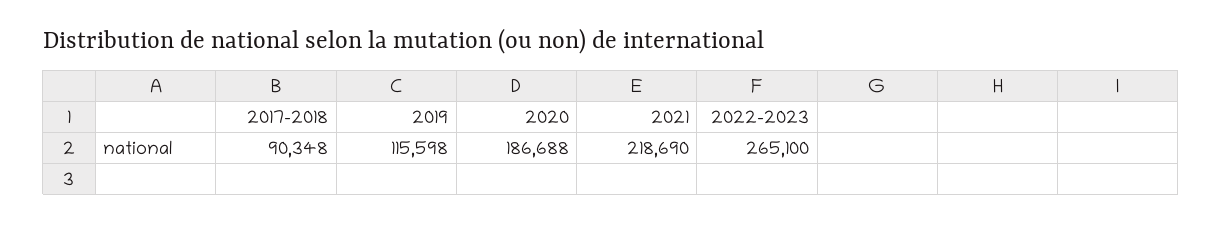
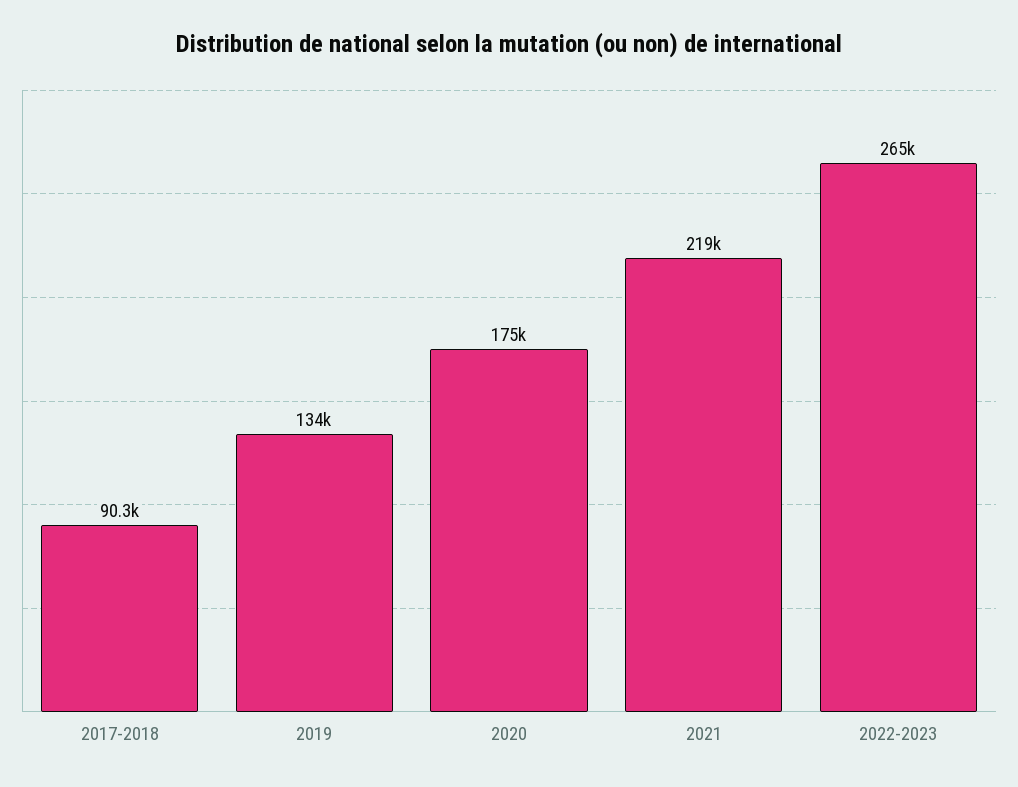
  {
    "2017-2018": 90348,
-   "2019": 115598,
+   "2019": 134000,
-   "2020": 186688,
+   "2020": 175000,
    "2021": 218690,
    "2022-2023": 265100
  }

